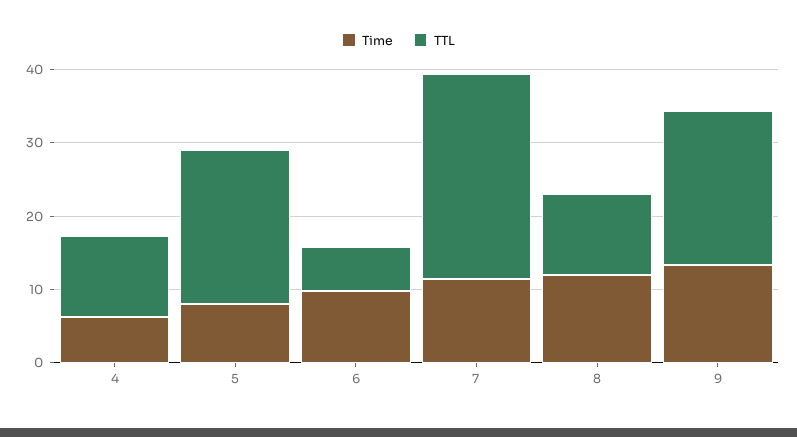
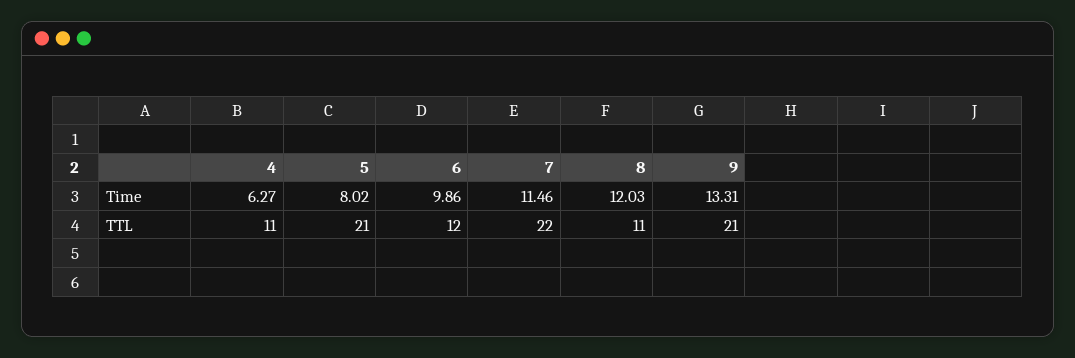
  {
    "Time": {
      "4": 6.27,
      "5": 8.02,
      "6": 9.86,
      "7": 11.46,
      "8": 12.03,
      "9": 13.31
    },
    "TTL": {
      "4": 11,
      "5": 21,
-     "6": 6,
+     "6": 12,
-     "7": 28,
+     "7": 22,
      "8": 11,
      "9": 21
    }
  }

